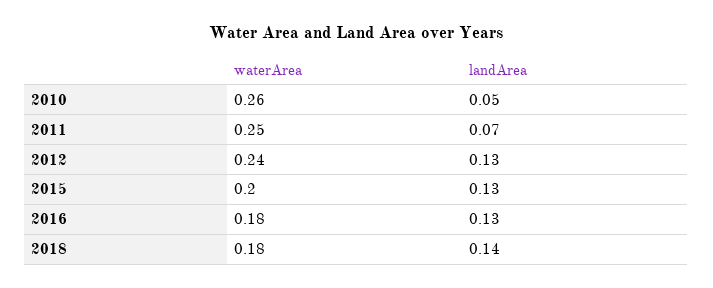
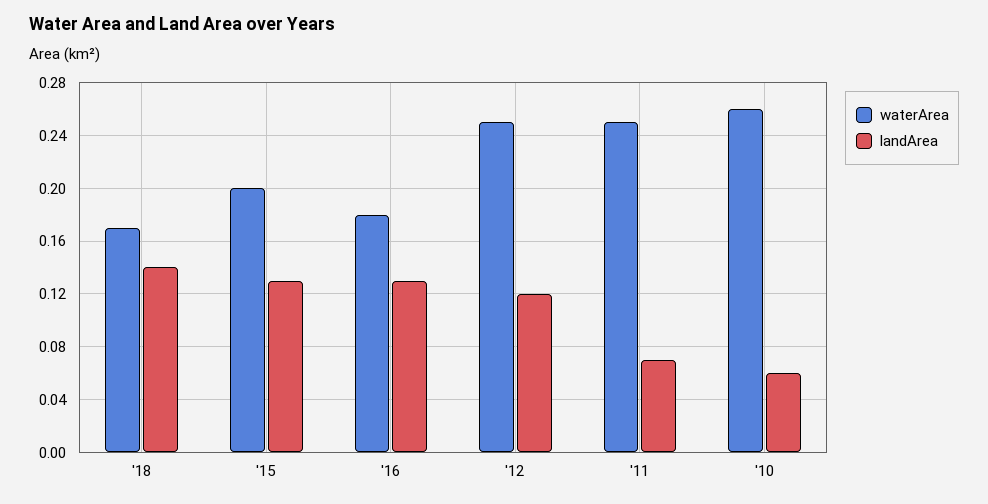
  {
    "waterArea": {
      "2010": 0.26,
      "2011": 0.25,
-     "2012": 0.24,
+     "2012": 0.25,
      "2015": 0.2,
      "2016": 0.18,
-     "2018": 0.18
+     "2018": 0.17
    },
    "landArea": {
-     "2010": 0.05,
+     "2010": 0.06,
      "2011": 0.07,
-     "2012": 0.13,
+     "2012": 0.12,
      "2015": 0.13,
      "2016": 0.13,
      "2018": 0.14
    }
  }

